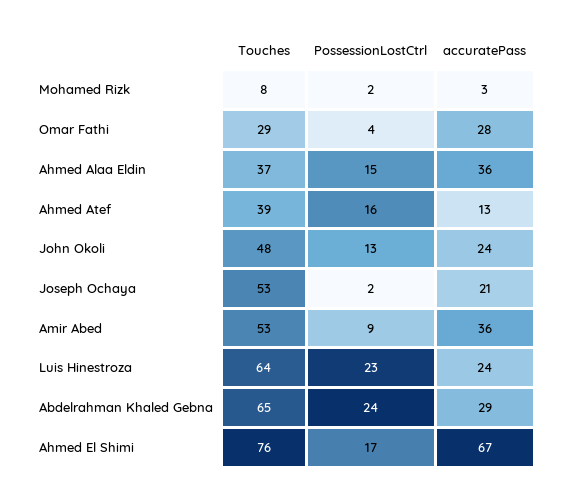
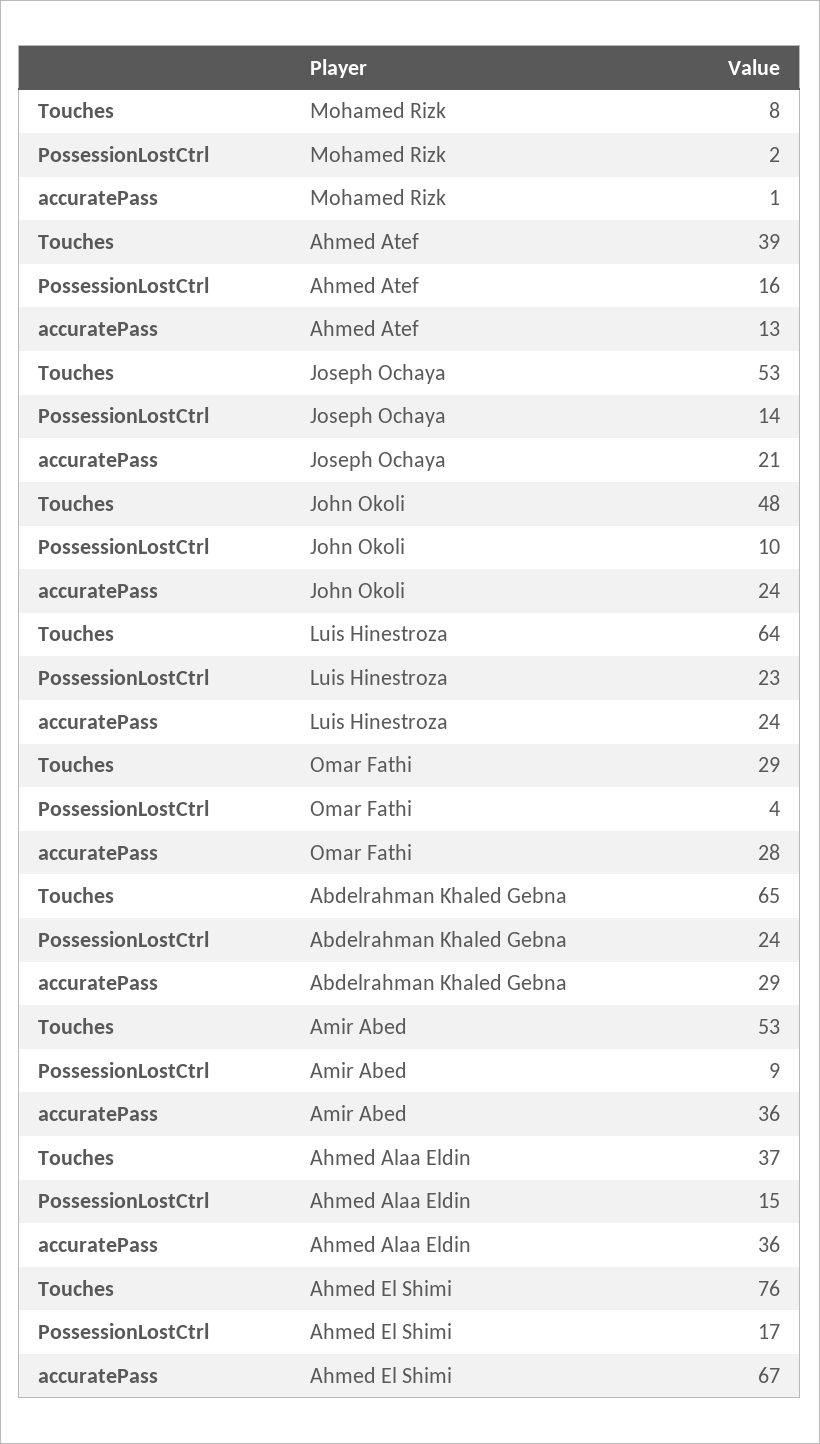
  {
    "Touches": {
      "Mohamed Rizk": 8,
      "Omar Fathi": 29,
      "Ahmed Alaa Eldin": 37,
      "Ahmed Atef": 39,
      "John Okoli": 48,
      "Joseph Ochaya": 53,
      "Amir Abed": 53,
      "Luis Hinestroza": 64,
      "Abdelrahman Khaled Gebna": 65,
      "Ahmed El Shimi": 76
    },
    "PossessionLostCtrl": {
      "Mohamed Rizk": 2,
      "Omar Fathi": 4,
      "Ahmed Alaa Eldin": 15,
      "Ahmed Atef": 16,
-     "John Okoli": 13,
+     "John Okoli": 10,
-     "Joseph Ochaya": 2,
+     "Joseph Ochaya": 14,
      "Amir Abed": 9,
      "Luis Hinestroza": 23,
      "Abdelrahman Khaled Gebna": 24,
      "Ahmed El Shimi": 17
    },
    "accuratePass": {
-     "Mohamed Rizk": 3,
+     "Mohamed Rizk": 1,
      "Omar Fathi": 28,
      "Ahmed Alaa Eldin": 36,
      "Ahmed Atef": 13,
      "John Okoli": 24,
      "Joseph Ochaya": 21,
      "Amir Abed": 36,
      "Luis Hinestroza": 24,
      "Abdelrahman Khaled Gebna": 29,
      "Ahmed El Shimi": 67
    }
  }

